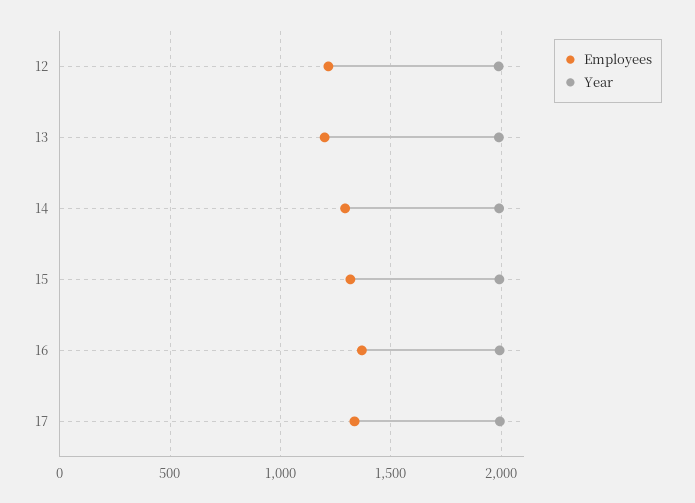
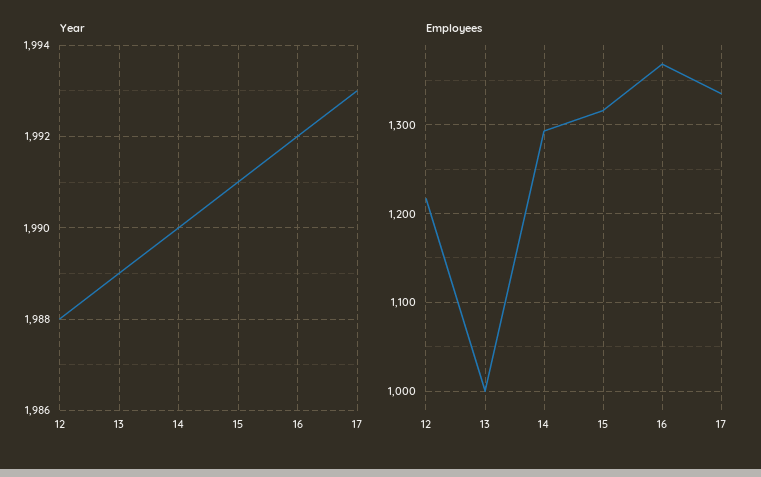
  {
    "Employees": {
      "12": 1220,
-     "13": 1200,
+     "13": 1000,
      "14": 1290,
      "15": 1320,
      "16": 1370,
      "17": 1340
    },
    "Year": {
      "12": 1988,
      "13": 1989,
      "14": 1990,
      "15": 1991,
      "16": 1992,
      "17": 1993
    }
  }

